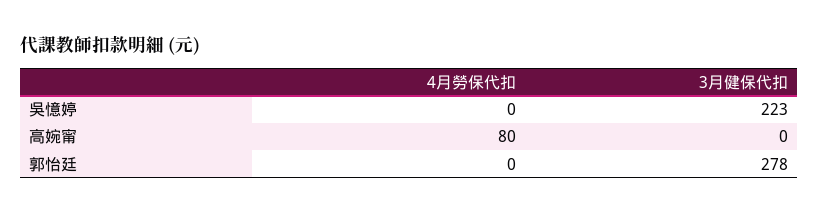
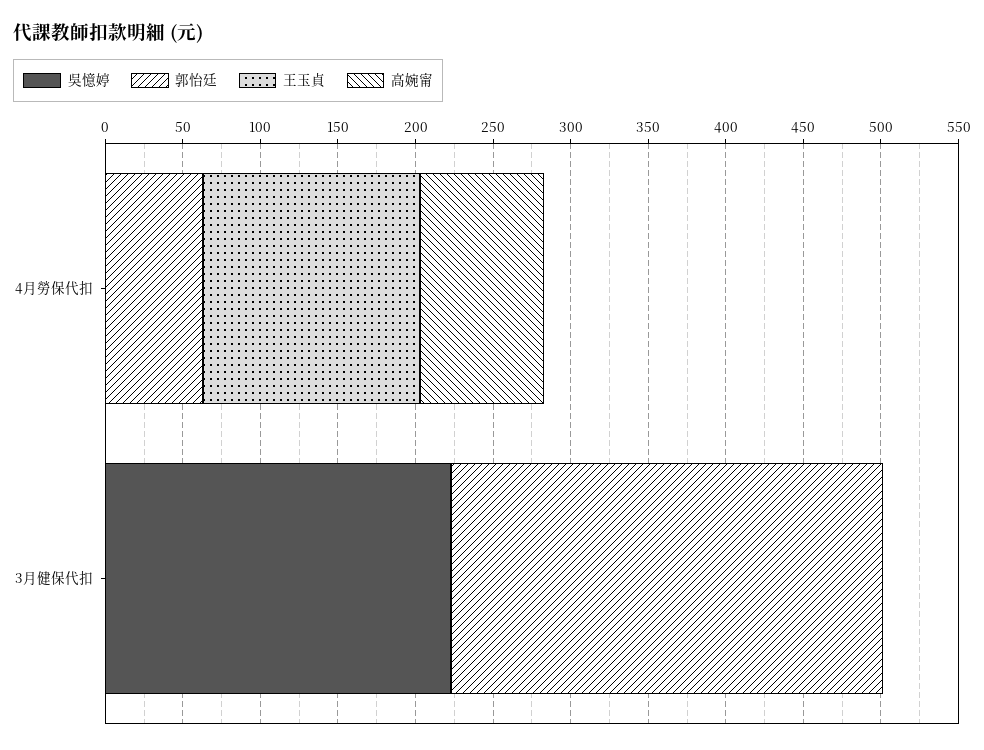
  {
    "吳憶婷": {
      "4月勞保代扣": 0,
      "3月健保代扣": 223
    },
    "高婉甯": {
      "4月勞保代扣": 80,
      "3月健保代扣": 0
    },
    "郭怡廷": {
-     "4月勞保代扣": 0,
+     "4月勞保代扣": 60,
      "3月健保代扣": 278
-   }
+   },
+   "王玉貞": {
+     "4月勞保代扣": 140,
+     "3月健保代扣": 0
+   }
  }

